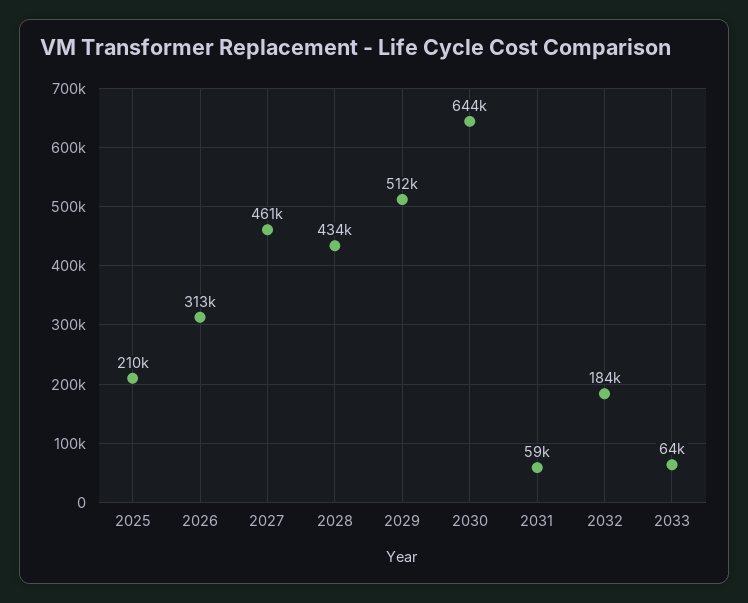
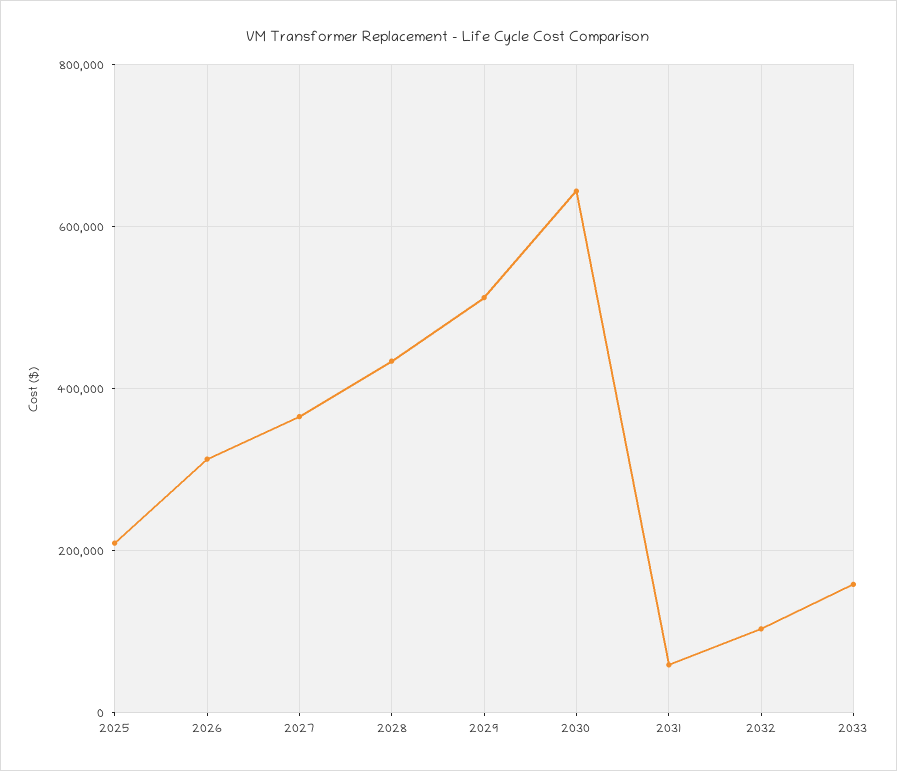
  {
    "2025": 210000,
    "2026": 313000,
-   "2027": 461000,
+   "2027": 360000,
    "2028": 434000,
    "2029": 512000,
    "2030": 644000,
    "2031": 59000,
-   "2032": 184000,
+   "2032": 100000,
-   "2033": 64000
+   "2033": 160000
  }

